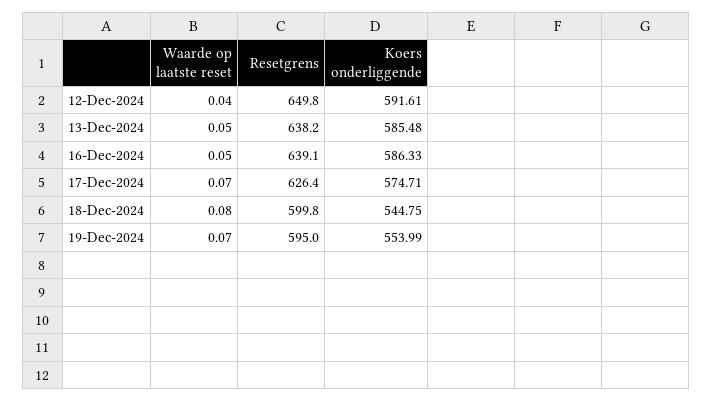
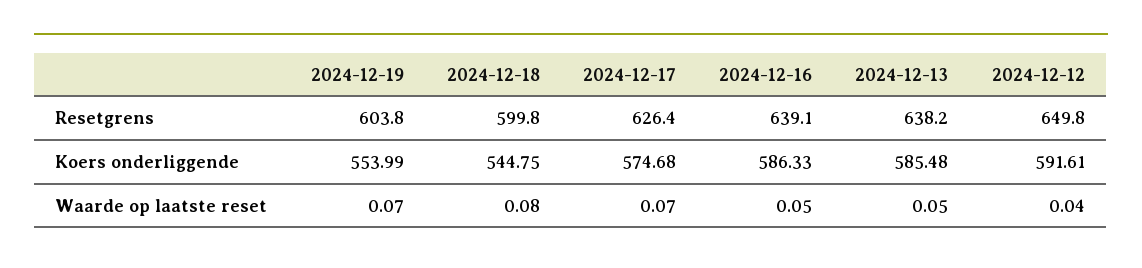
  {
    "Waarde op laatste reset": {
      "12-Dec-2024": 0.04,
      "13-Dec-2024": 0.05,
      "16-Dec-2024": 0.05,
      "17-Dec-2024": 0.07,
      "18-Dec-2024": 0.08,
      "19-Dec-2024": 0.07
    },
    "Resetgrens": {
      "12-Dec-2024": 649.8,
      "13-Dec-2024": 638.2,
      "16-Dec-2024": 639.1,
      "17-Dec-2024": 626.4,
      "18-Dec-2024": 599.8,
-     "19-Dec-2024": 595
+     "19-Dec-2024": 603.8
    },
    "Koers onderliggende": {
      "12-Dec-2024": 591.61,
      "13-Dec-2024": 585.48,
      "16-Dec-2024": 586.33,
-     "17-Dec-2024": 574.71,
+     "17-Dec-2024": 574.68,
      "18-Dec-2024": 544.75,
      "19-Dec-2024": 553.99
    }
  }

